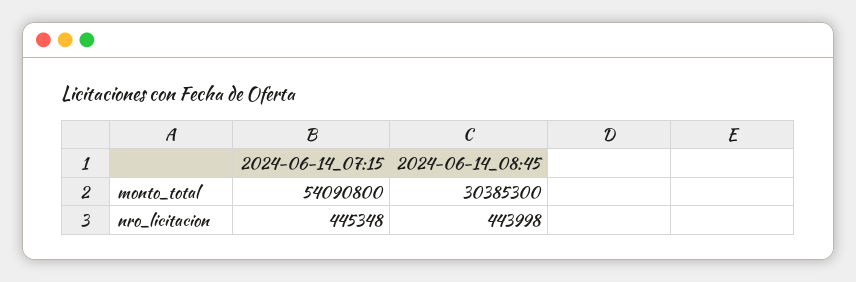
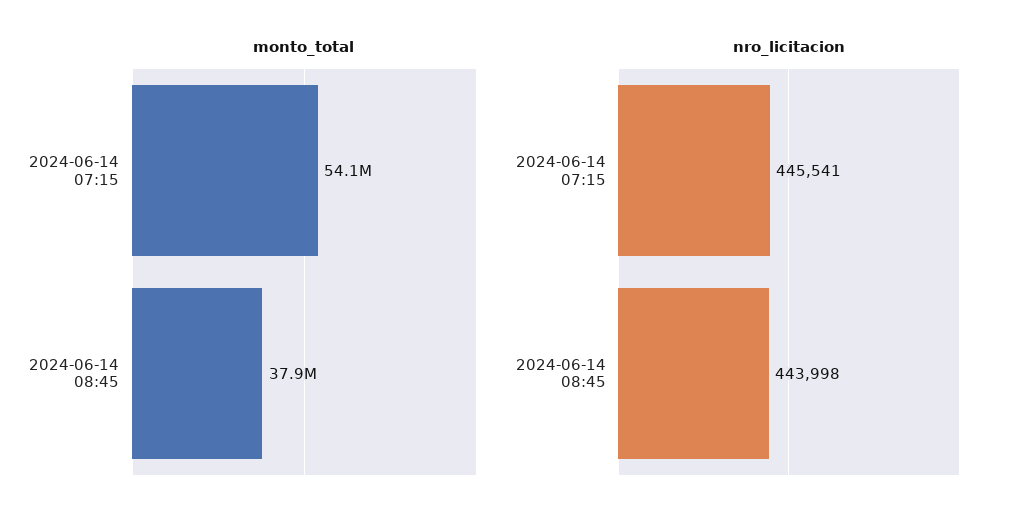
  {
    "monto_total": {
      "2024-06-14_07:15": 54090800,
-     "2024-06-14_08:45": 30385300
+     "2024-06-14_08:45": 37900000
    },
    "nro_licitacion": {
-     "2024-06-14_07:15": 445348,
+     "2024-06-14_07:15": 445541,
      "2024-06-14_08:45": 443998
    }
  }

